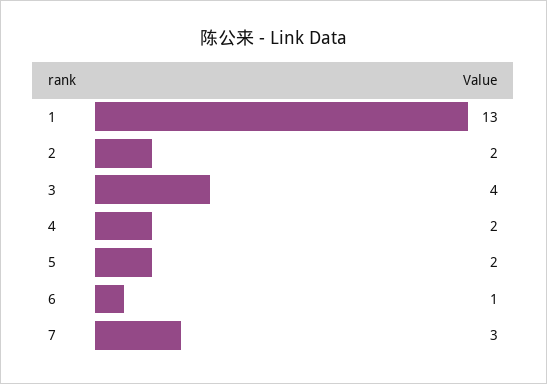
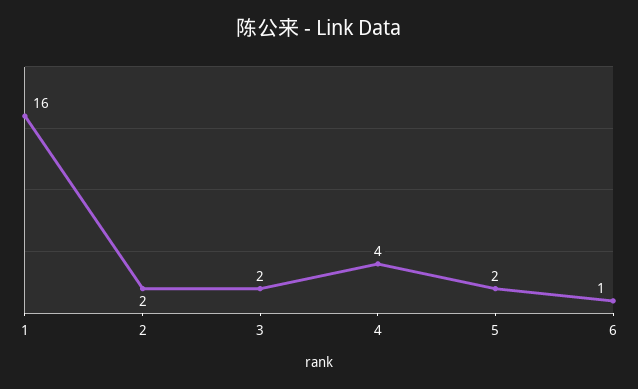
  {
-   "1": 13,
+   "1": 16,
    "2": 2,
-   "3": 4,
+   "3": 2,
-   "4": 2,
+   "4": 4,
    "5": 2,
-   "6": 1,
+   "6": 1
-   "7": 3
  }

